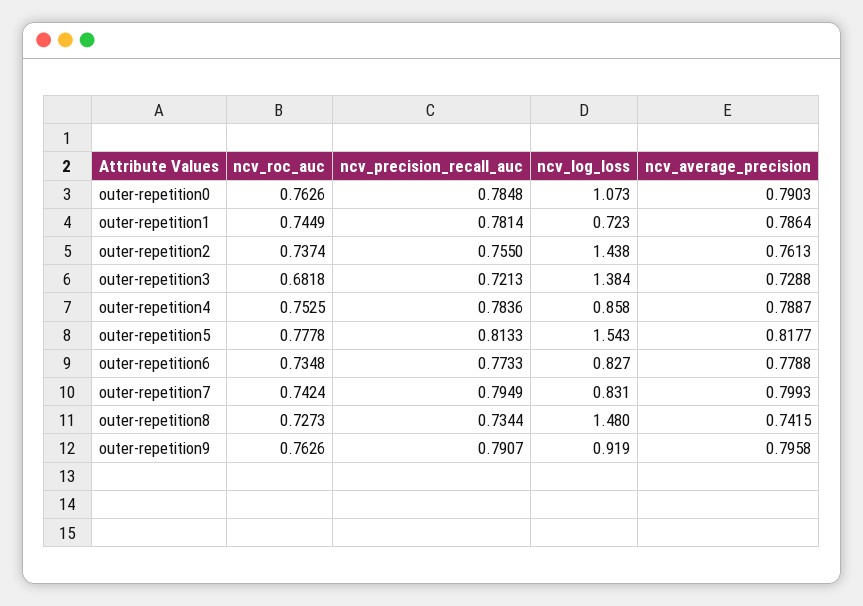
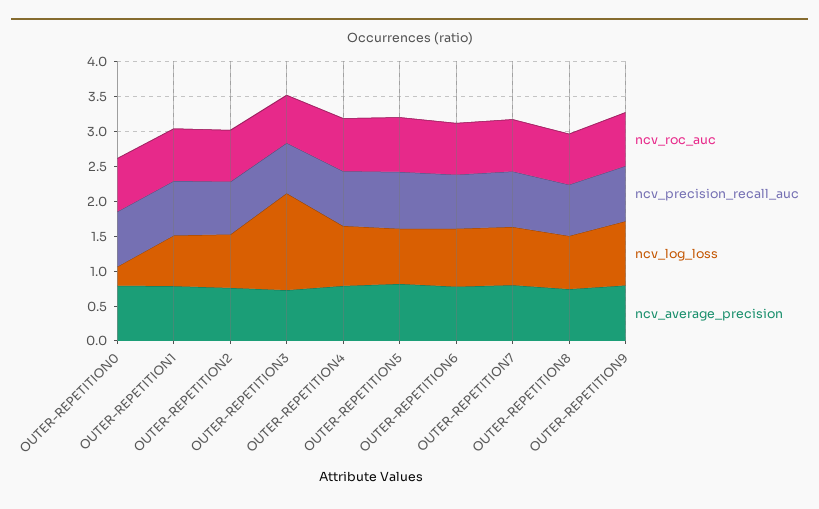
  {
    "ncv_roc_auc": {
      "outer-repetition0": 0.7626,
      "outer-repetition1": 0.7449,
      "outer-repetition2": 0.7374,
      "outer-repetition3": 0.6818,
      "outer-repetition4": 0.7525,
      "outer-repetition5": 0.7778,
      "outer-repetition6": 0.7348,
      "outer-repetition7": 0.7424,
      "outer-repetition8": 0.7273,
      "outer-repetition9": 0.7626
    },
    "ncv_precision_recall_auc": {
      "outer-repetition0": 0.7848,
      "outer-repetition1": 0.7814,
      "outer-repetition2": 0.755,
      "outer-repetition3": 0.7213,
      "outer-repetition4": 0.7836,
      "outer-repetition5": 0.8133,
      "outer-repetition6": 0.7733,
      "outer-repetition7": 0.7949,
      "outer-repetition8": 0.7344,
      "outer-repetition9": 0.7907
    },
    "ncv_log_loss": {
-     "outer-repetition0": 1.073,
+     "outer-repetition0": 0.25,
      "outer-repetition1": 0.723,
-     "outer-repetition2": 1.438,
+     "outer-repetition2": 0.75,
      "outer-repetition3": 1.384,
      "outer-repetition4": 0.858,
-     "outer-repetition5": 1.543,
+     "outer-repetition5": 0.75,
      "outer-repetition6": 0.827,
      "outer-repetition7": 0.831,
-     "outer-repetition8": 1.48,
+     "outer-repetition8": 0.75,
      "outer-repetition9": 0.919
    },
    "ncv_average_precision": {
      "outer-repetition0": 0.7903,
      "outer-repetition1": 0.7864,
      "outer-repetition2": 0.7613,
      "outer-repetition3": 0.7288,
      "outer-repetition4": 0.7887,
      "outer-repetition5": 0.8177,
      "outer-repetition6": 0.7788,
      "outer-repetition7": 0.7993,
      "outer-repetition8": 0.7415,
      "outer-repetition9": 0.7958
    }
  }

